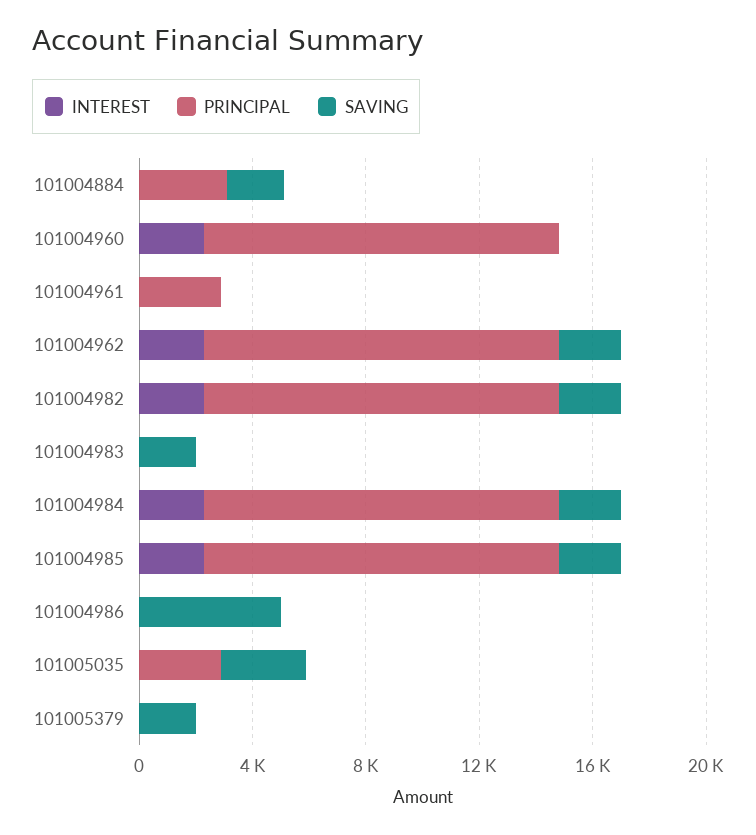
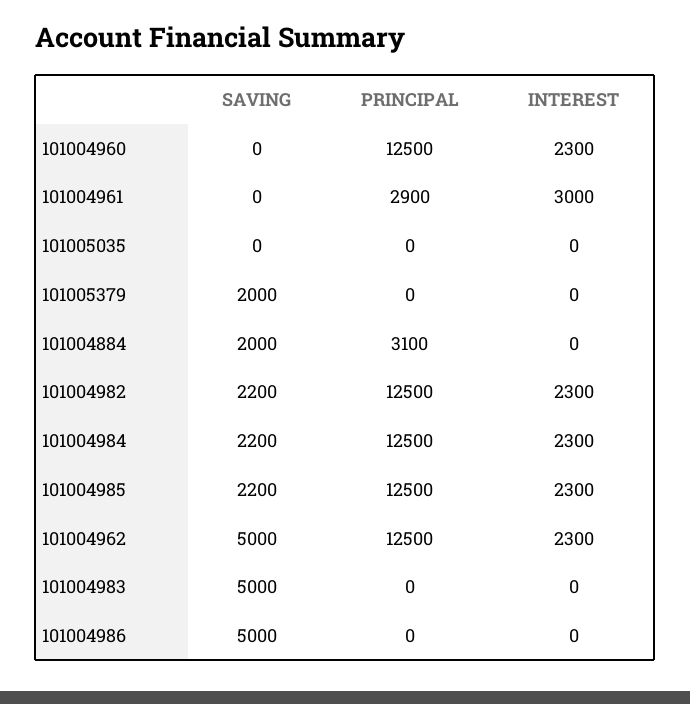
  {
    "INTEREST": {
      "101004884": 0,
      "101004960": 2300,
-     "101004961": 0,
+     "101004961": 3000,
      "101004962": 2300,
      "101004982": 2300,
      "101004983": 0,
      "101004984": 2300,
      "101004985": 2300,
      "101004986": 0,
      "101005035": 0,
      "101005379": 0
    },
    "PRINCIPAL": {
      "101004884": 3100,
      "101004960": 12500,
      "101004961": 2900,
      "101004962": 12500,
      "101004982": 12500,
      "101004983": 0,
      "101004984": 12500,
      "101004985": 12500,
      "101004986": 0,
-     "101005035": 3000,
+     "101005035": 0,
      "101005379": 0
    },
    "SAVING": {
      "101004884": 2000,
      "101004960": 0,
      "101004961": 0,
-     "101004962": 2000,
+     "101004962": 5000,
      "101004982": 2200,
-     "101004983": 2000,
+     "101004983": 5000,
      "101004984": 2200,
      "101004985": 2200,
      "101004986": 5000,
-     "101005035": 3000,
+     "101005035": 0,
      "101005379": 2000
    }
  }

